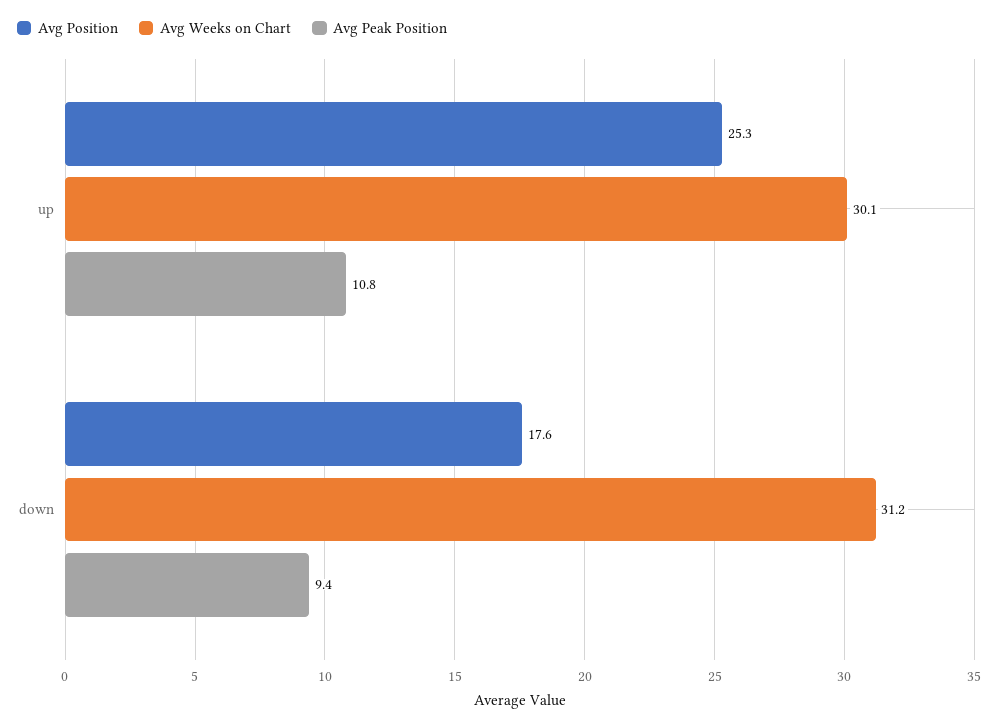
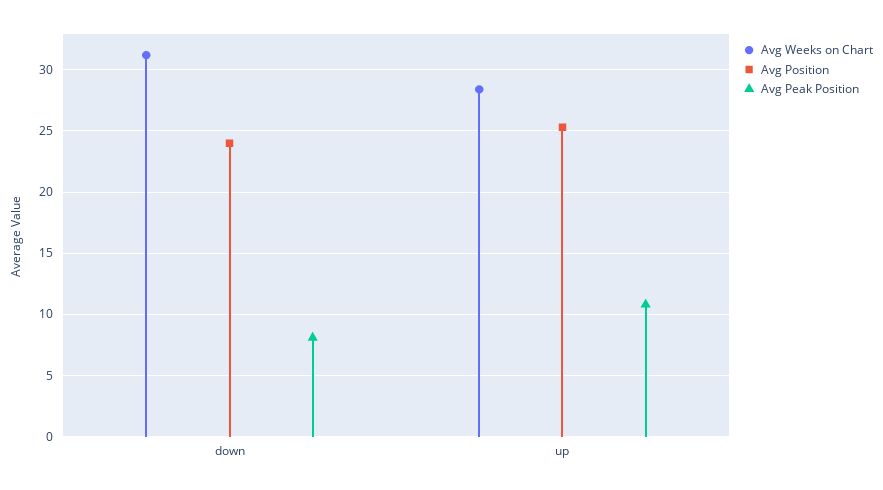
  {
    "Avg Position": {
      "up": 25.3,
-     "down": 17.6
+     "down": 24
    },
    "Avg Weeks on Chart": {
-     "up": 30.1,
+     "up": 28.5,
      "down": 31.2
    },
    "Avg Peak Position": {
      "up": 10.8,
-     "down": 9.4
+     "down": 8
    }
  }

